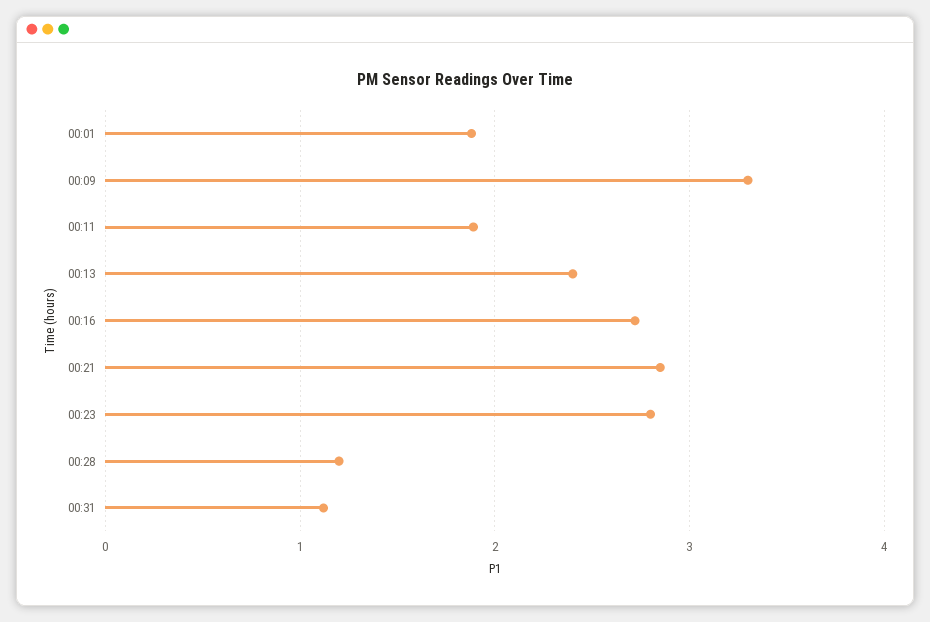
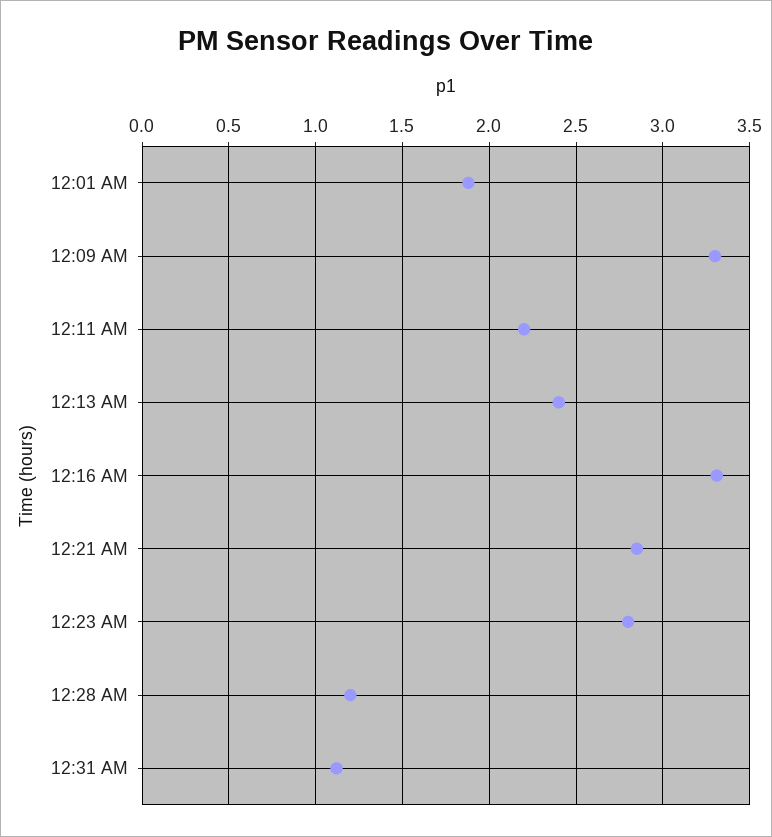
  {
    "00:01": 1.9,
    "00:09": 3.3,
-   "00:11": 1.9,
+   "00:11": 2.2,
    "00:13": 2.4,
-   "00:16": 2.7,
+   "00:16": 3.3,
    "00:21": 2.85,
    "00:23": 2.8,
    "00:28": 1.2,
    "00:31": 1.1
  }

